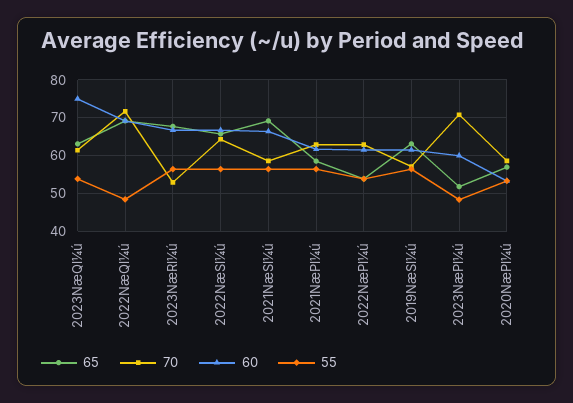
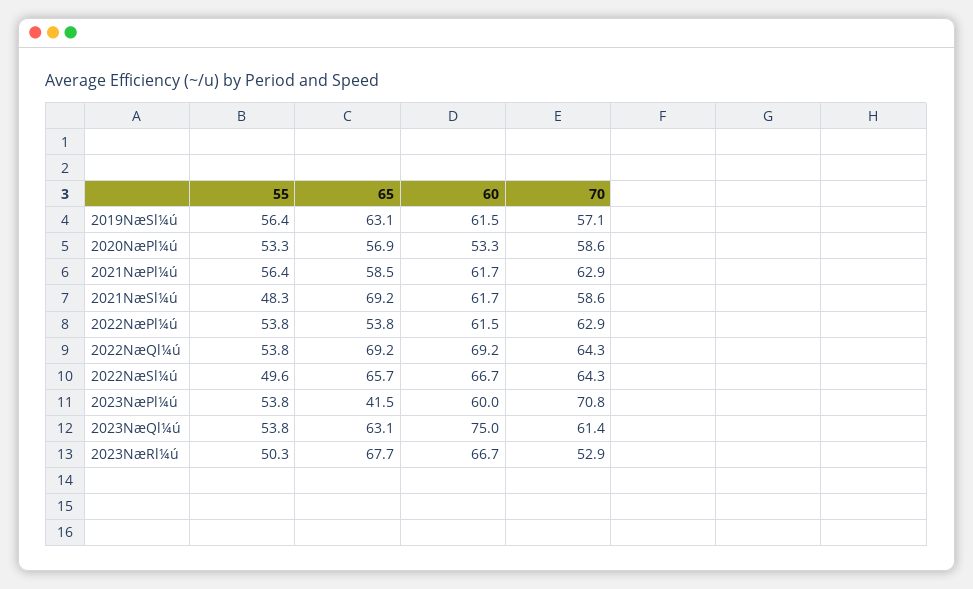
  {
    "65": {
      "2023NæQl¼ú": 63.1,
      "2022NæQl¼ú": 69.2,
      "2023NæRl¼ú": 67.7,
      "2022NæSl¼ú": 65.7,
      "2021NæSl¼ú": 69.2,
      "2021NæPl¼ú": 58.5,
      "2022NæPl¼ú": 53.8,
      "2019NæSl¼ú": 63.1,
-     "2023NæPl¼ú": 52,
+     "2023NæPl¼ú": 41.5,
      "2020NæPl¼ú": 56.9
    },
    "70": {
      "2023NæQl¼ú": 61.4,
-     "2022NæQl¼ú": 72,
+     "2022NæQl¼ú": 64.3,
      "2023NæRl¼ú": 52.9,
      "2022NæSl¼ú": 64.3,
      "2021NæSl¼ú": 58.6,
      "2021NæPl¼ú": 62.9,
      "2022NæPl¼ú": 62.9,
      "2019NæSl¼ú": 57.1,
      "2023NæPl¼ú": 70.8,
      "2020NæPl¼ú": 58.6
    },
    "60": {
      "2023NæQl¼ú": 75,
      "2022NæQl¼ú": 69.2,
      "2023NæRl¼ú": 66.7,
      "2022NæSl¼ú": 66.7,
-     "2021NæSl¼ú": 66,
+     "2021NæSl¼ú": 61.7,
      "2021NæPl¼ú": 61.7,
      "2022NæPl¼ú": 61.5,
      "2019NæSl¼ú": 61.5,
      "2023NæPl¼ú": 60,
      "2020NæPl¼ú": 53.3
    },
    "55": {
      "2023NæQl¼ú": 53.8,
-     "2022NæQl¼ú": 48,
+     "2022NæQl¼ú": 53.8,
-     "2023NæRl¼ú": 56,
+     "2023NæRl¼ú": 50.3,
-     "2022NæSl¼ú": 56,
+     "2022NæSl¼ú": 49.6,
-     "2021NæSl¼ú": 56,
+     "2021NæSl¼ú": 48.3,
      "2021NæPl¼ú": 56.4,
      "2022NæPl¼ú": 53.8,
      "2019NæSl¼ú": 56.4,
-     "2023NæPl¼ú": 48,
+     "2023NæPl¼ú": 53.8,
      "2020NæPl¼ú": 53.3
    }
  }

